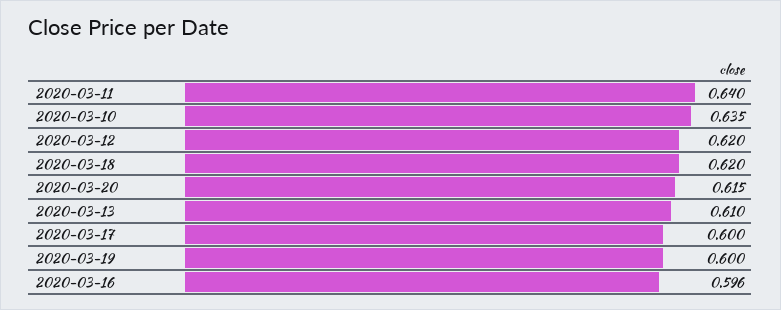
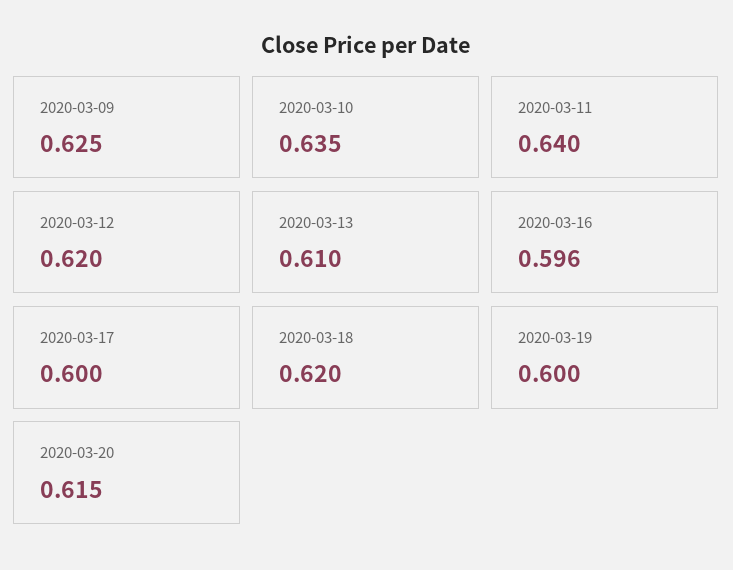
  {
    "2020-03-11": 0.64,
    "2020-03-10": 0.635,
    "2020-03-12": 0.62,
    "2020-03-18": 0.62,
    "2020-03-20": 0.615,
    "2020-03-13": 0.61,
    "2020-03-17": 0.6,
    "2020-03-19": 0.6,
-   "2020-03-16": 0.596
+   "2020-03-16": 0.596,
+   "2020-03-09": 0.625
  }

